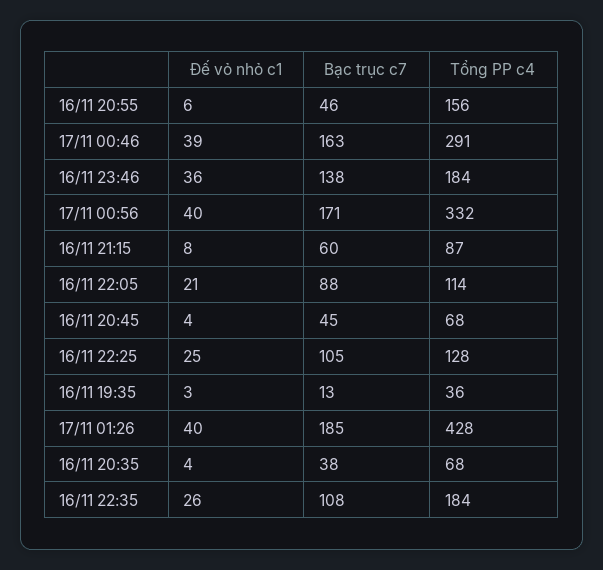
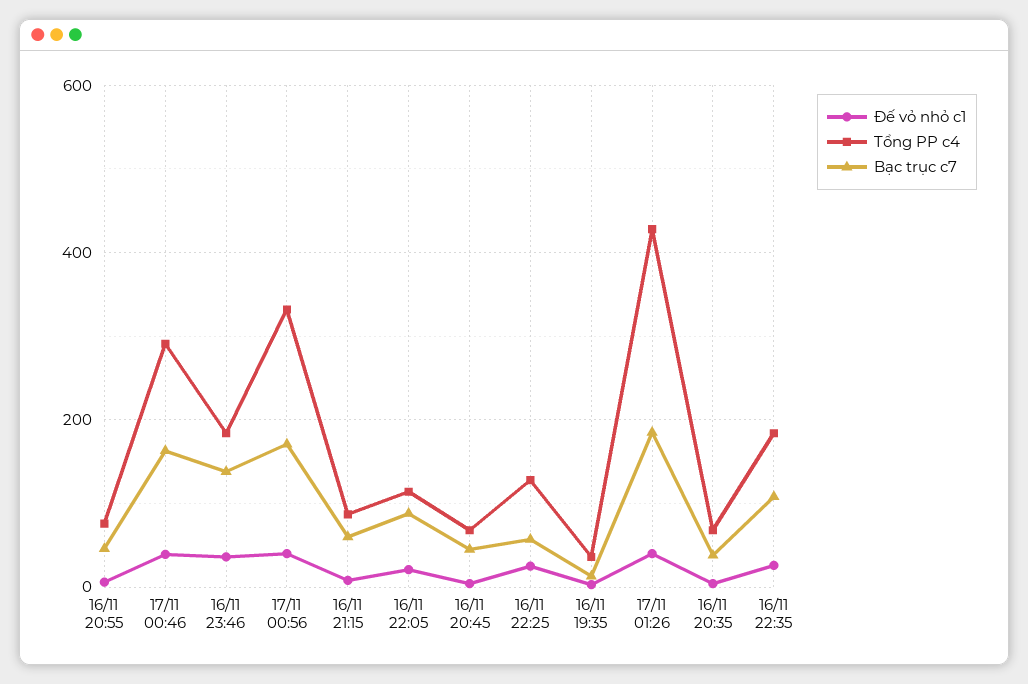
  {
    "Đế vỏ nhỏ c1": {
      "16/11 20:55": 6,
      "17/11 00:46": 39,
      "16/11 23:46": 36,
      "17/11 00:56": 40,
      "16/11 21:15": 8,
      "16/11 22:05": 21,
      "16/11 20:45": 4,
      "16/11 22:25": 25,
      "16/11 19:35": 3,
      "17/11 01:26": 40,
      "16/11 20:35": 4,
      "16/11 22:35": 26
    },
    "Bạc trục c7": {
      "16/11 20:55": 46,
      "17/11 00:46": 163,
      "16/11 23:46": 138,
      "17/11 00:56": 171,
      "16/11 21:15": 60,
      "16/11 22:05": 88,
      "16/11 20:45": 45,
-     "16/11 22:25": 105,
+     "16/11 22:25": 60,
      "16/11 19:35": 13,
      "17/11 01:26": 185,
      "16/11 20:35": 38,
      "16/11 22:35": 108
    },
    "Tổng PP c4": {
-     "16/11 20:55": 156,
+     "16/11 20:55": 80,
      "17/11 00:46": 291,
      "16/11 23:46": 184,
      "17/11 00:56": 332,
      "16/11 21:15": 87,
      "16/11 22:05": 114,
      "16/11 20:45": 68,
      "16/11 22:25": 128,
      "16/11 19:35": 36,
      "17/11 01:26": 428,
      "16/11 20:35": 68,
      "16/11 22:35": 184
    }
  }

